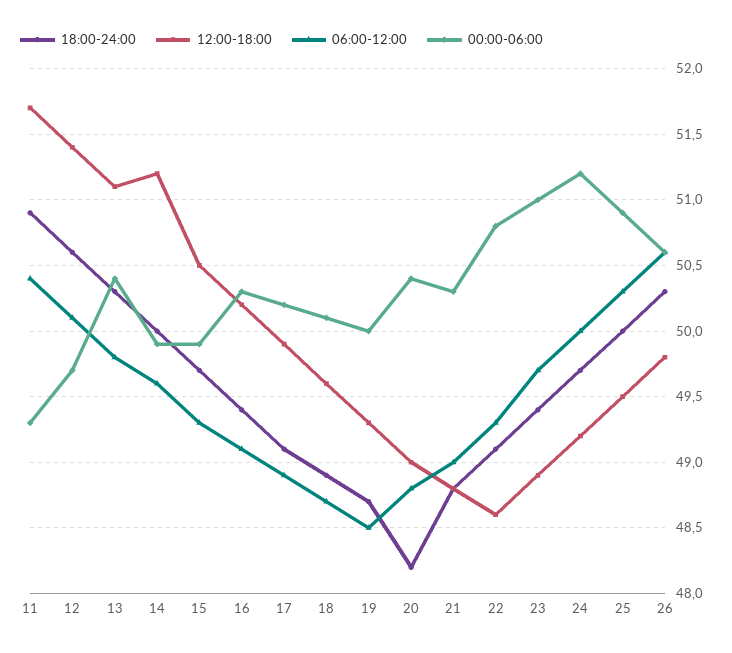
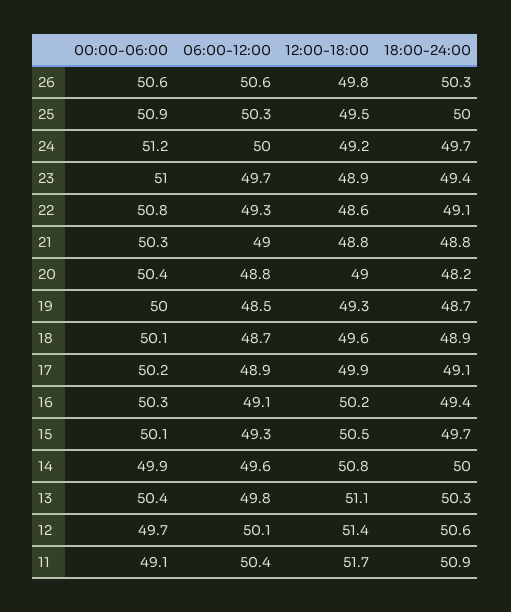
  {
    "18:00-24:00": {
      "11": 50.9,
      "12": 50.6,
      "13": 50.3,
      "14": 50,
      "15": 49.7,
      "16": 49.4,
      "17": 49.1,
      "18": 48.9,
      "19": 48.7,
      "20": 48.2,
      "21": 48.8,
      "22": 49.1,
      "23": 49.4,
      "24": 49.7,
      "25": 50,
      "26": 50.3
    },
    "12:00-18:00": {
      "11": 51.7,
      "12": 51.4,
      "13": 51.1,
-     "14": 51.2,
+     "14": 50.8,
      "15": 50.5,
      "16": 50.2,
      "17": 49.9,
      "18": 49.6,
      "19": 49.3,
      "20": 49,
      "21": 48.8,
      "22": 48.6,
      "23": 48.9,
      "24": 49.2,
      "25": 49.5,
      "26": 49.8
    },
    "06:00-12:00": {
      "11": 50.4,
      "12": 50.1,
      "13": 49.8,
      "14": 49.6,
      "15": 49.3,
      "16": 49.1,
      "17": 48.9,
      "18": 48.7,
      "19": 48.5,
      "20": 48.8,
      "21": 49,
      "22": 49.3,
      "23": 49.7,
      "24": 50,
      "25": 50.3,
      "26": 50.6
    },
    "00:00-06:00": {
-     "11": 49.3,
+     "11": 49.1,
      "12": 49.7,
      "13": 50.4,
      "14": 49.9,
-     "15": 49.9,
+     "15": 50.1,
      "16": 50.3,
      "17": 50.2,
      "18": 50.1,
      "19": 50,
      "20": 50.4,
      "21": 50.3,
      "22": 50.8,
      "23": 51,
      "24": 51.2,
      "25": 50.9,
      "26": 50.6
    }
  }

